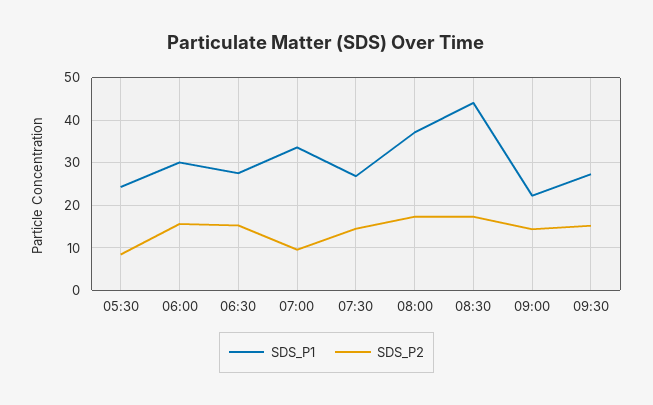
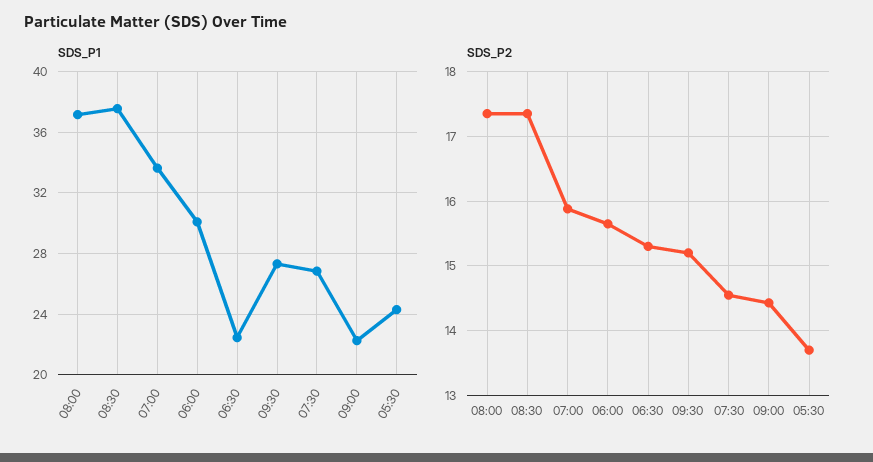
  {
    "SDS_P1": {
      "05:30": 24.5,
      "06:00": 30,
-     "06:30": 28,
+     "06:30": 22.5,
      "07:00": 33.5,
      "07:30": 27,
      "08:00": 37,
-     "08:30": 44,
+     "08:30": 37.5,
      "09:00": 22.5,
      "09:30": 27.5
    },
    "SDS_P2": {
-     "05:30": 8,
+     "05:30": 13.7,
      "06:00": 15.7,
      "06:30": 15.3,
-     "07:00": 10,
+     "07:00": 15.9,
      "07:30": 14.6,
      "08:00": 17.4,
      "08:30": 17.4,
      "09:00": 14.4,
      "09:30": 15.2
    }
  }

